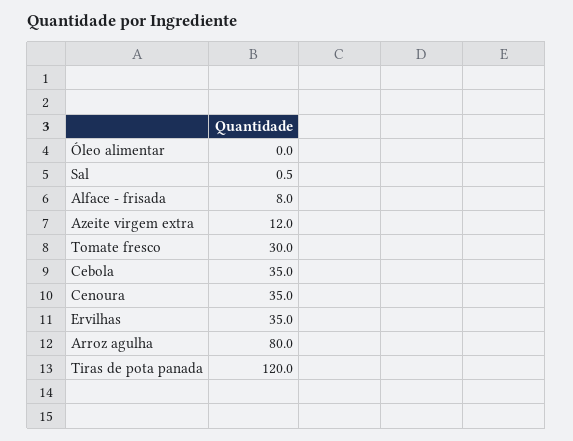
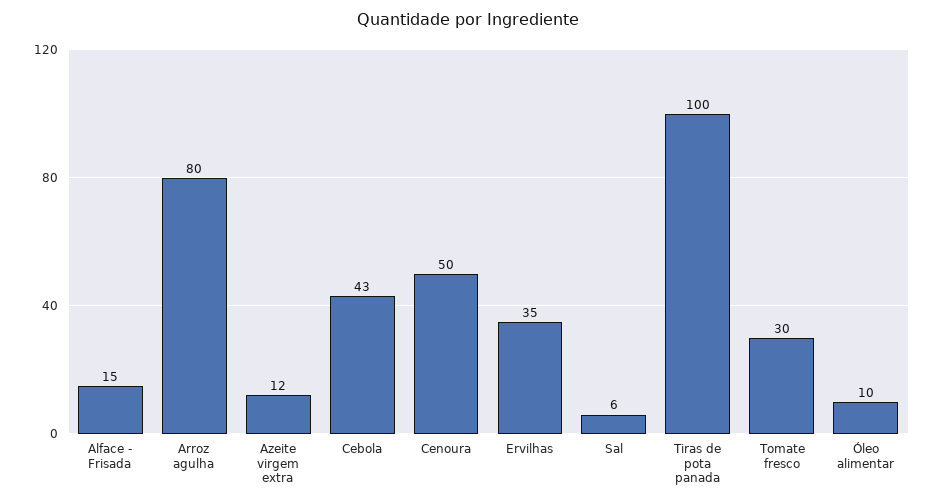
  {
-   "Óleo alimentar": 0,
+   "Óleo alimentar": 10,
-   "Sal": 0.5,
+   "Sal": 6,
-   "Alface - frisada": 8,
+   "Alface - frisada": 15,
    "Azeite virgem extra": 12,
    "Tomate fresco": 30,
-   "Cebola": 35,
+   "Cebola": 43,
-   "Cenoura": 35,
+   "Cenoura": 50,
    "Ervilhas": 35,
    "Arroz agulha": 80,
-   "Tiras de pota panada": 120
+   "Tiras de pota panada": 100
  }

